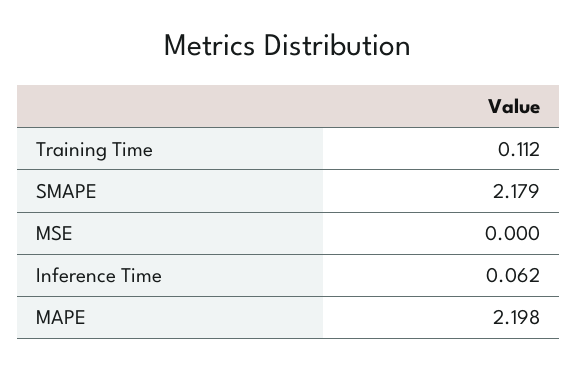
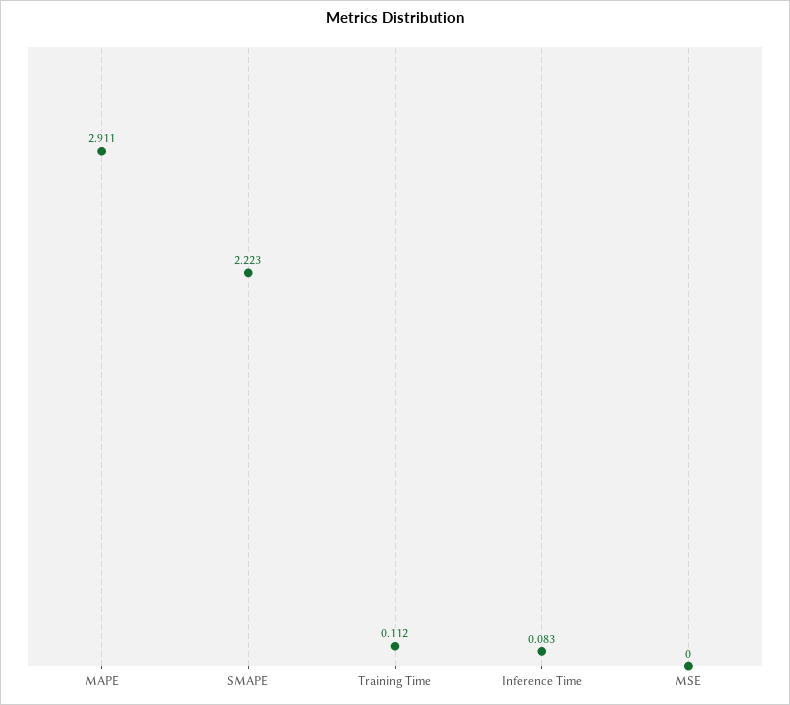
  {
    "Training Time": 0.112,
-   "SMAPE": 2.179,
+   "SMAPE": 2.223,
    "MSE": 0,
-   "Inference Time": 0.062,
+   "Inference Time": 0.083,
-   "MAPE": 2.198
+   "MAPE": 2.911
  }

